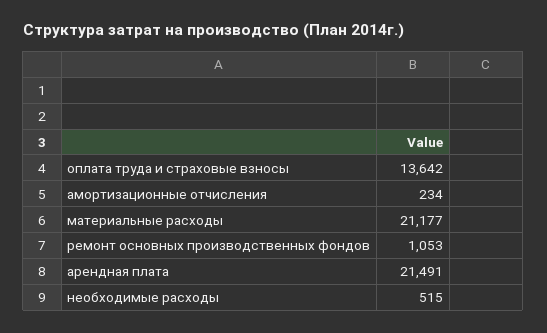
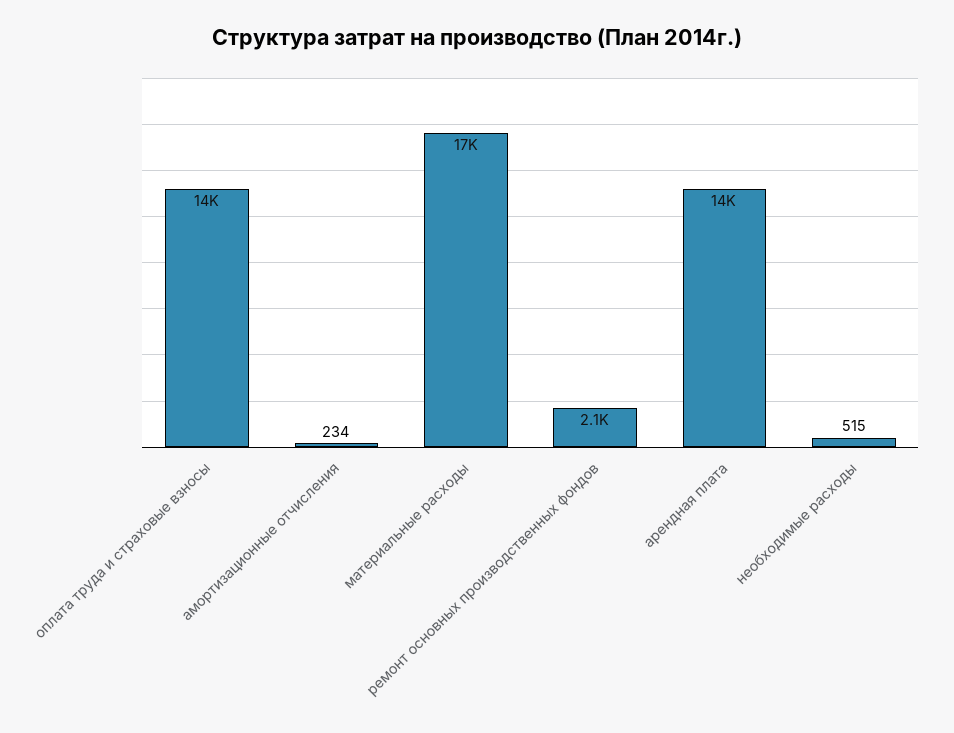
  {
    "оплата труда и страховые взносы": 13642,
    "амортизационные отчисления": 234,
-   "материальные расходы": 21177,
+   "материальные расходы": 17000,
-   "ремонт основных производственных фондов": 1053,
+   "ремонт основных производственных фондов": 2100,
-   "арендная плата": 21491,
+   "арендная плата": 14000,
    "необходимые расходы": 515
  }

